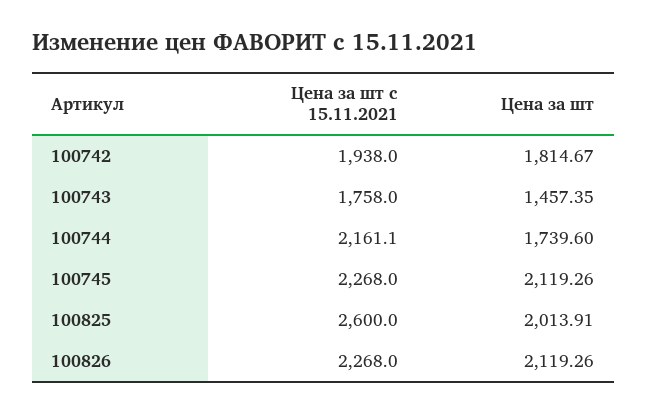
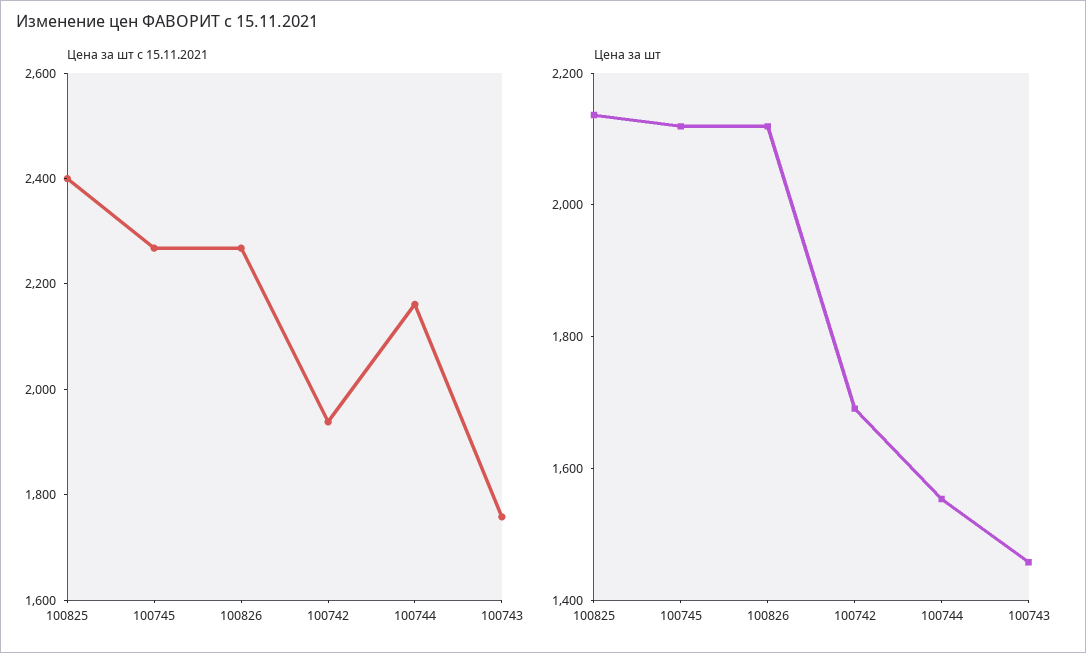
  {
    "Цена за шт с 15.11.2021": {
      "100742": 1938,
      "100743": 1758,
      "100744": 2161.1,
      "100745": 2268,
-     "100825": 2600,
+     "100825": 2400,
      "100826": 2268
    },
    "Цена за шт": {
-     "100742": 1814.67,
+     "100742": 1700,
      "100743": 1457.35,
-     "100744": 1739.6,
+     "100744": 1550,
      "100745": 2119.26,
-     "100825": 2013.91,
+     "100825": 2150,
      "100826": 2119.26
    }
  }

